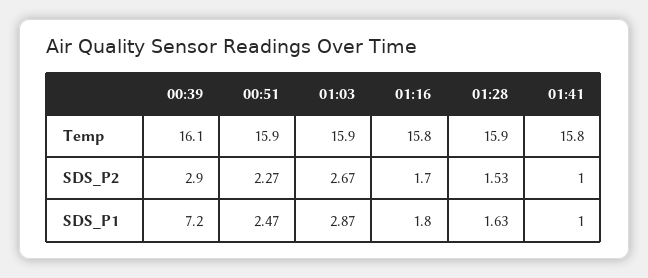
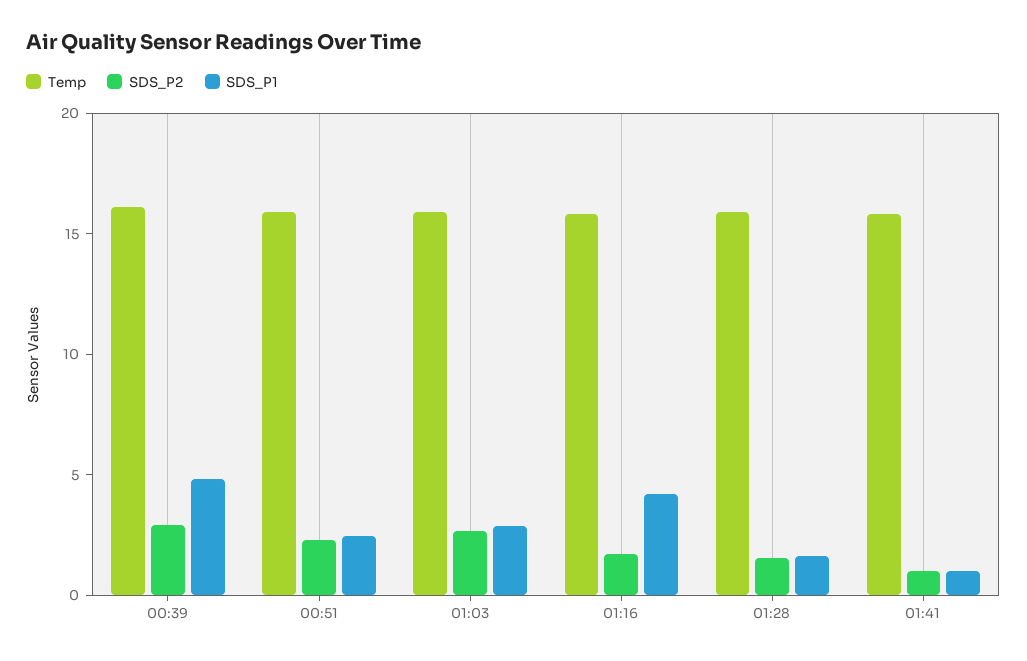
  {
    "Temp": {
      "00:39": 16.1,
      "00:51": 15.9,
      "01:03": 15.9,
      "01:16": 15.8,
      "01:28": 15.9,
      "01:41": 15.8
    },
    "SDS_P2": {
      "00:39": 2.9,
      "00:51": 2.27,
      "01:03": 2.67,
      "01:16": 1.7,
      "01:28": 1.53,
      "01:41": 1
    },
    "SDS_P1": {
-     "00:39": 7.2,
+     "00:39": 5,
      "00:51": 2.47,
      "01:03": 2.87,
-     "01:16": 1.8,
+     "01:16": 4,
      "01:28": 1.63,
      "01:41": 1
    }
  }

